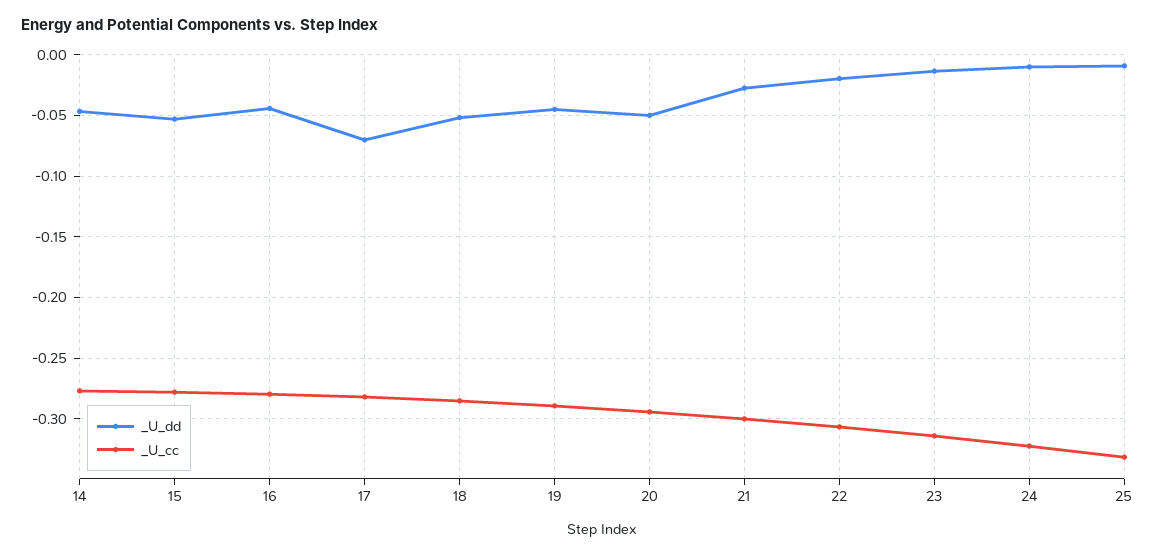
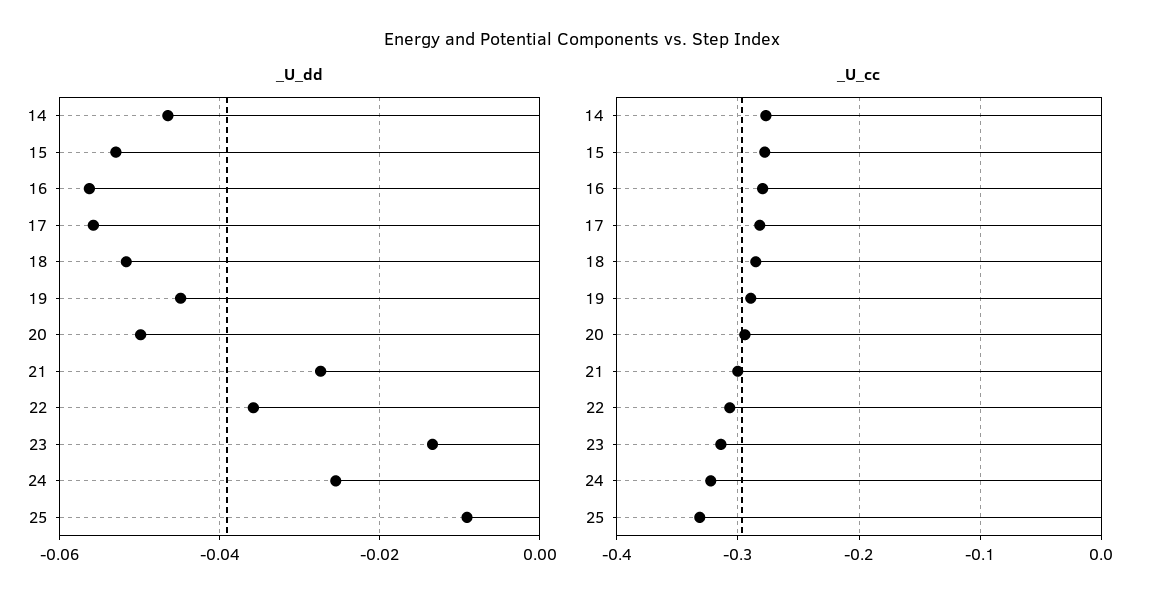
  {
    "_U_dd": {
      "14": -0.046,
      "15": -0.054,
-     "16": -0.045,
+     "16": -0.056,
-     "17": -0.07,
+     "17": -0.056,
      "18": -0.052,
      "19": -0.044,
      "20": -0.05,
      "21": -0.028,
-     "22": -0.02,
+     "22": -0.036,
      "23": -0.014,
-     "24": -0.01,
+     "24": -0.026,
      "25": -0.01
    },
    "_U_cc": {
      "14": -0.275,
      "15": -0.28,
      "16": -0.28,
      "17": -0.28,
      "18": -0.285,
      "19": -0.29,
      "20": -0.295,
      "21": -0.3,
      "22": -0.305,
      "23": -0.315,
      "24": -0.32,
      "25": -0.33
    }
  }

